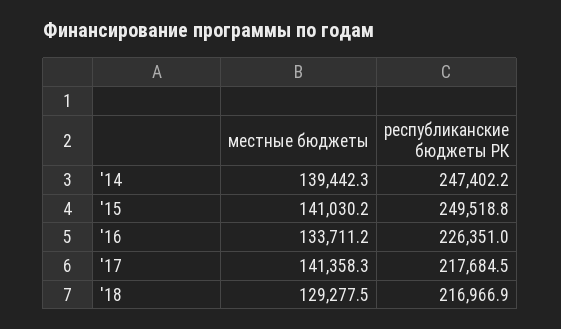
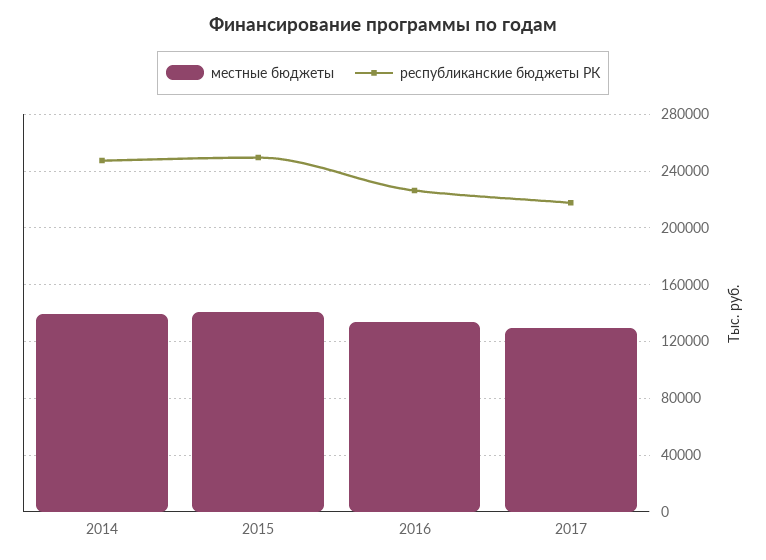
  {
    "местные бюджеты": {
      "'14": 139442.3,
      "'15": 141030.2,
      "'16": 133711.2,
-     "'17": 141358.3,
+     "'17": 130000
-     "'18": 129277.5
    },
    "республиканские бюджеты РК": {
      "'14": 247402.2,
      "'15": 249518.8,
      "'16": 226351,
-     "'17": 217684.5,
+     "'17": 217684.5
-     "'18": 216966.9
    }
  }

